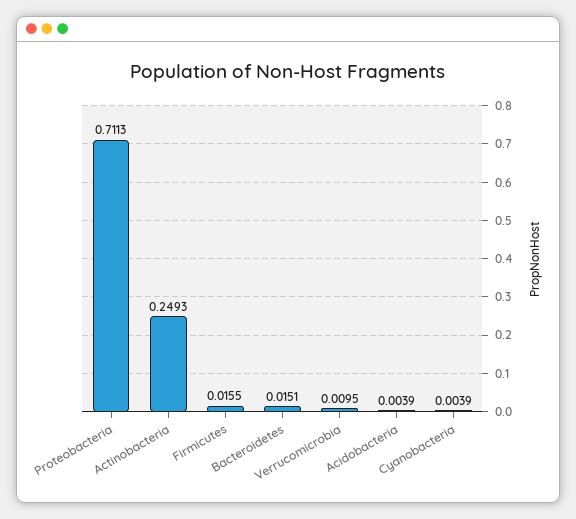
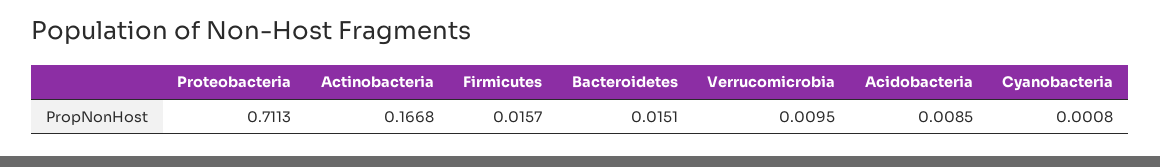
  {
    "Proteobacteria": 0.7113,
-   "Actinobacteria": 0.2493,
+   "Actinobacteria": 0.1668,
-   "Firmicutes": 0.0155,
+   "Firmicutes": 0.0157,
    "Bacteroidetes": 0.0151,
    "Verrucomicrobia": 0.0095,
-   "Acidobacteria": 0.0039,
+   "Acidobacteria": 0.0085,
-   "Cyanobacteria": 0.0039
+   "Cyanobacteria": 0.0008
  }

